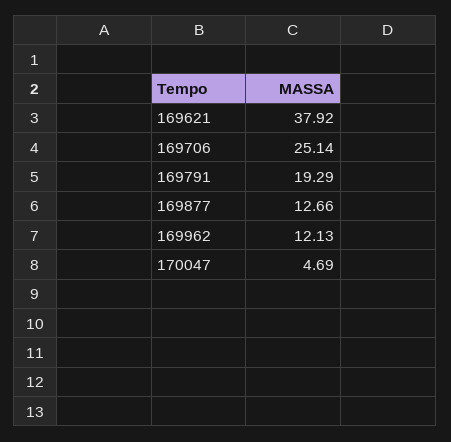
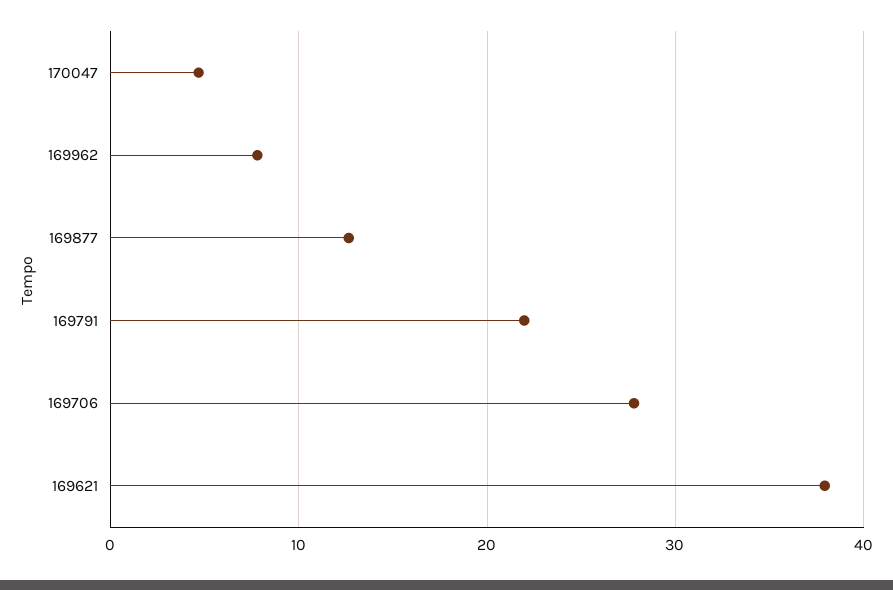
  {
    "169621": 37.92,
-   "169706": 25.14,
+   "169706": 28,
-   "169791": 19.29,
+   "169791": 22,
    "169877": 12.66,
-   "169962": 12.13,
+   "169962": 8,
    "170047": 4.69
  }

